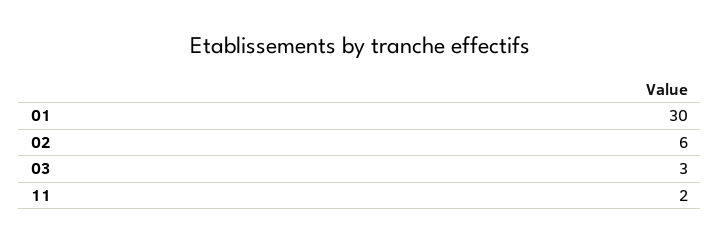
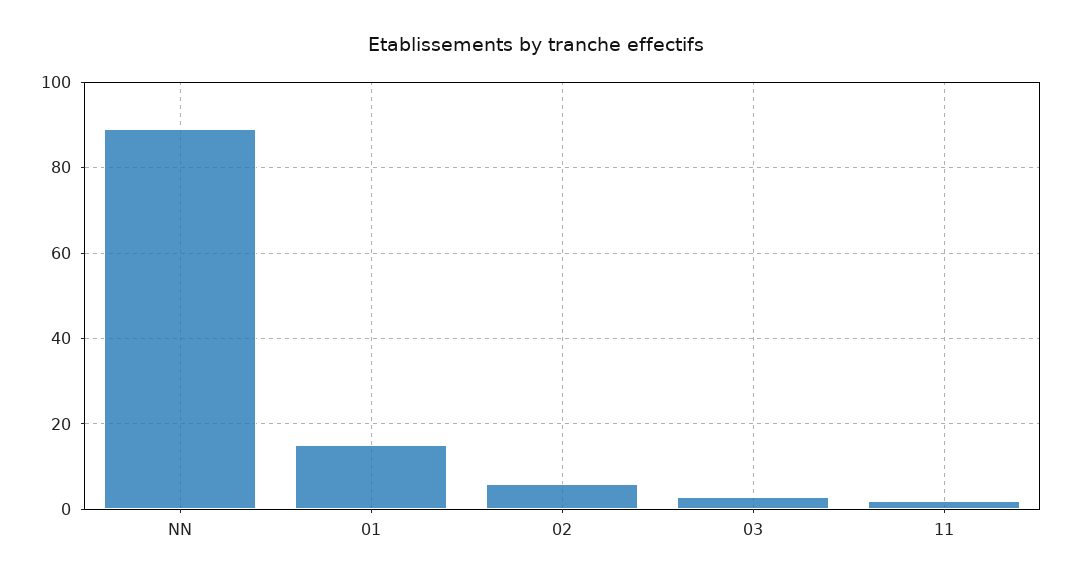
  {
-   "01": 30,
+   "01": 15,
    "02": 6,
    "03": 3,
-   "11": 2
+   "11": 2,
+   "NN": 90
  }

